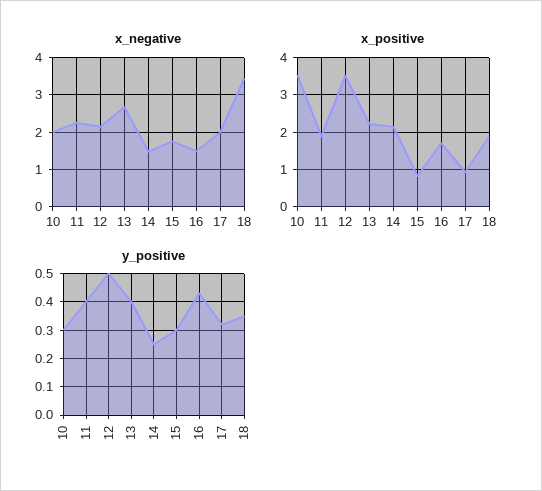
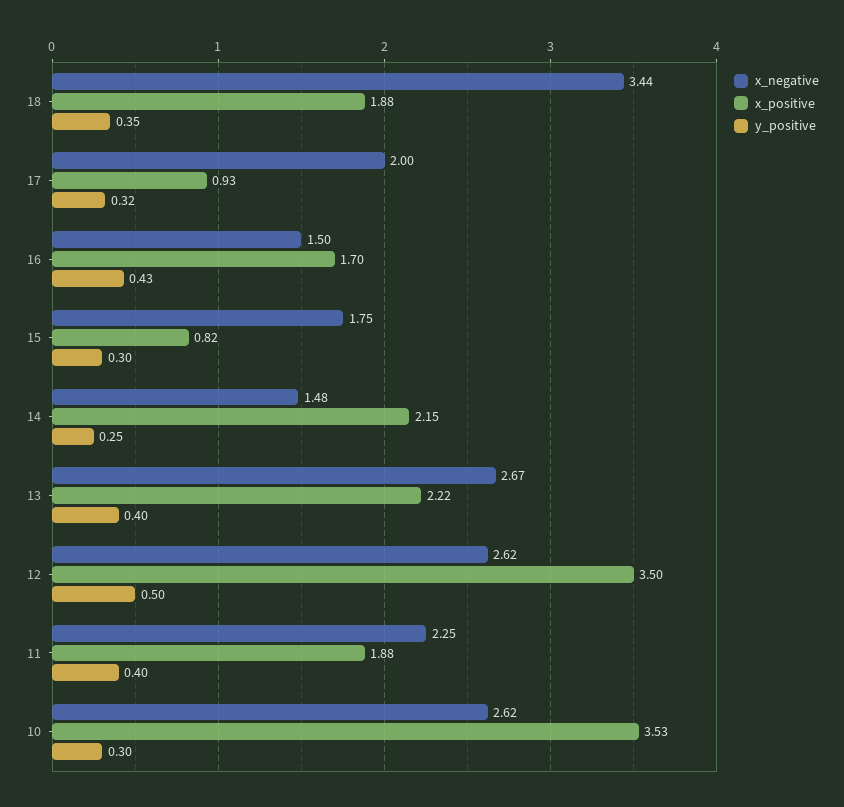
  {
    "x_negative": {
-     "10": 2,
+     "10": 2.62,
      "11": 2.25,
-     "12": 2.2,
+     "12": 2.62,
      "13": 2.67,
      "14": 1.48,
      "15": 1.75,
      "16": 1.5,
      "17": 2,
      "18": 3.44
    },
    "x_positive": {
      "10": 3.53,
      "11": 1.88,
      "12": 3.5,
      "13": 2.22,
      "14": 2.15,
      "15": 0.82,
      "16": 1.7,
      "17": 0.93,
      "18": 1.88
    },
    "y_positive": {
      "10": 0.3,
      "11": 0.4,
      "12": 0.5,
      "13": 0.4,
      "14": 0.25,
      "15": 0.3,
      "16": 0.43,
      "17": 0.32,
      "18": 0.35
    }
  }

